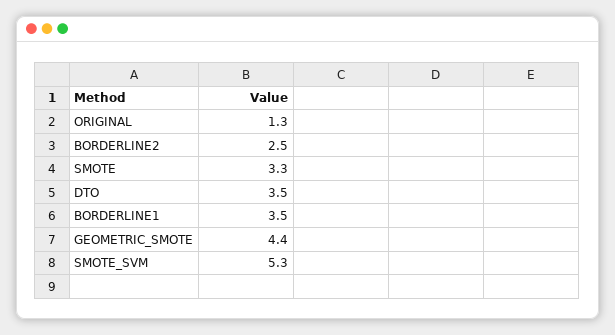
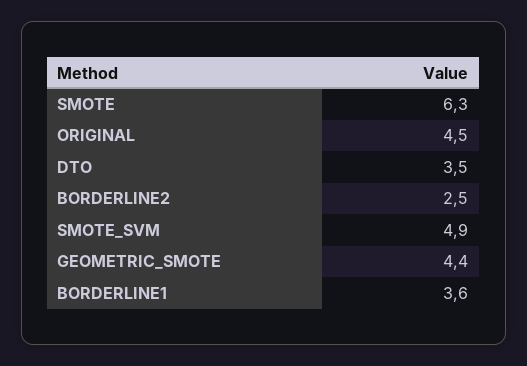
  {
-   "ORIGINAL": 1.3,
+   "ORIGINAL": 4.5,
    "BORDERLINE2": 2.5,
-   "SMOTE": 3.3,
+   "SMOTE": 6.3,
    "DTO": 3.5,
-   "BORDERLINE1": 3.5,
+   "BORDERLINE1": 3.6,
    "GEOMETRIC_SMOTE": 4.4,
-   "SMOTE_SVM": 5.3
+   "SMOTE_SVM": 4.9
  }

